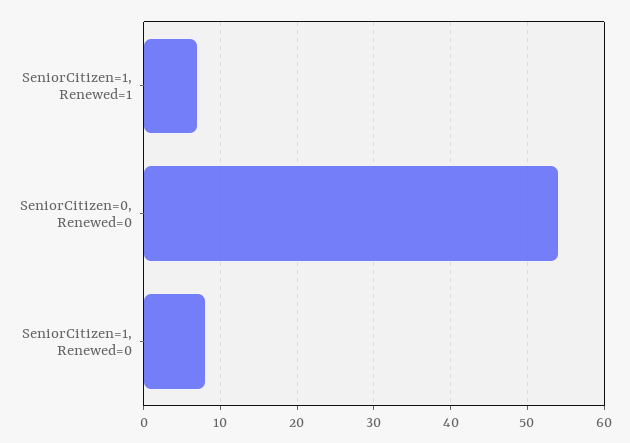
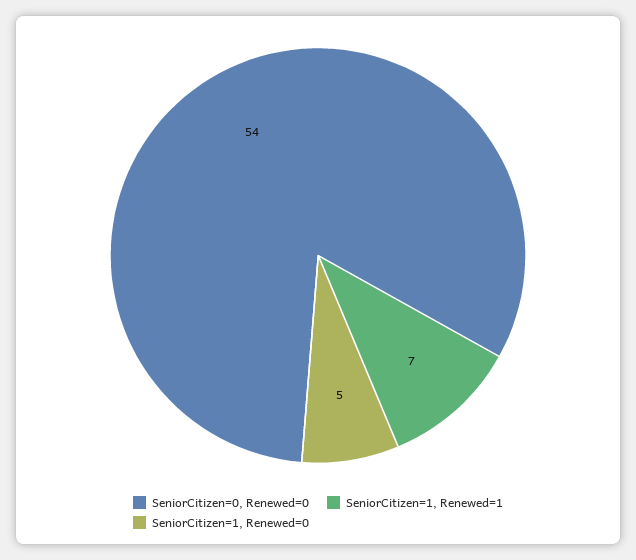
  {
    "SeniorCitizen=1, Renewed=1": 7,
    "SeniorCitizen=0, Renewed=0": 54,
-   "SeniorCitizen=1, Renewed=0": 8
+   "SeniorCitizen=1, Renewed=0": 5
  }

